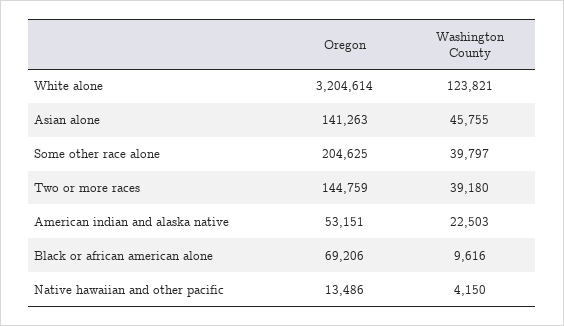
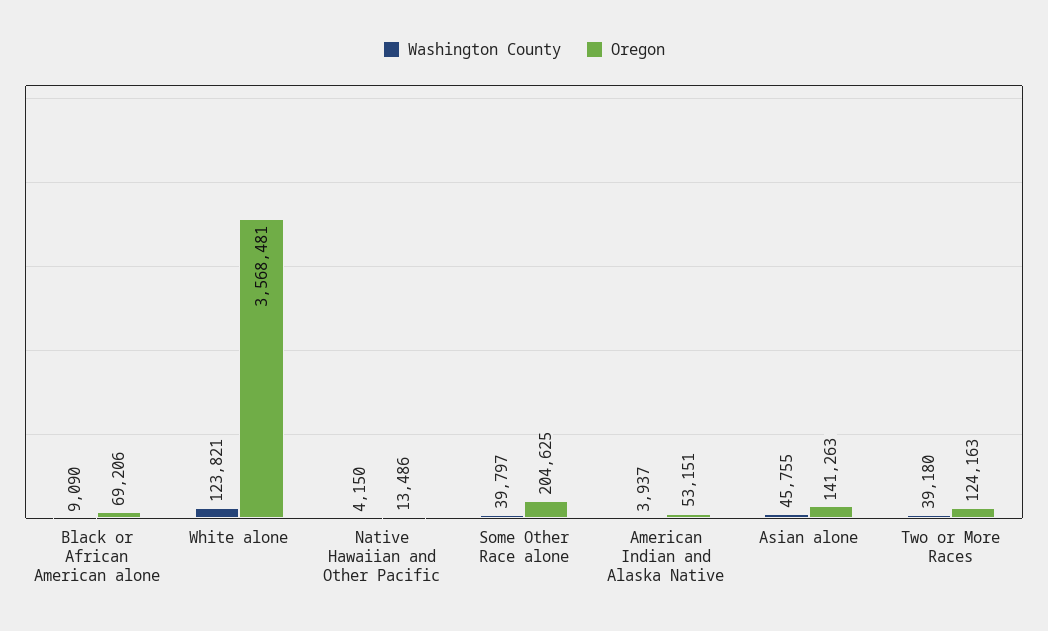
  {
    "Oregon": {
-     "White alone": 3204614,
+     "White alone": 3568481,
      "Asian alone": 141263,
      "Some other race alone": 204625,
-     "Two or more races": 144759,
+     "Two or more races": 124163,
      "American indian and alaska native": 53151,
      "Black or african american alone": 69206,
      "Native hawaiian and other pacific": 13486
    },
    "Washington County": {
      "White alone": 123821,
      "Asian alone": 45755,
      "Some other race alone": 39797,
      "Two or more races": 39180,
-     "American indian and alaska native": 22503,
+     "American indian and alaska native": 3937,
-     "Black or african american alone": 9616,
+     "Black or african american alone": 9090,
      "Native hawaiian and other pacific": 4150
    }
  }

